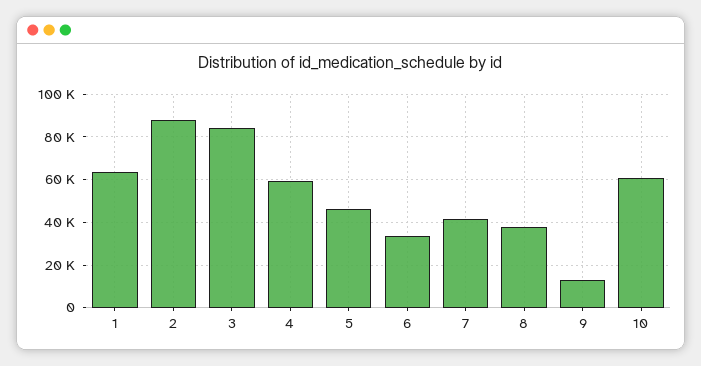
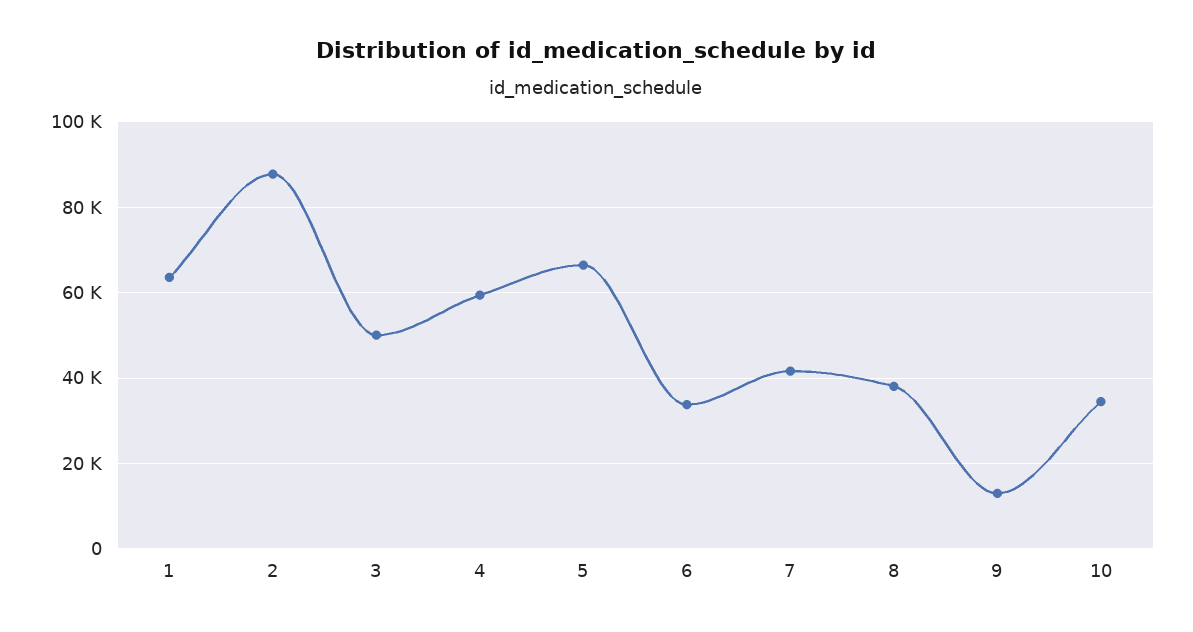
  {
    "1": 64000,
    "2": 88000,
-   "3": 85000,
+   "3": 50000,
    "4": 60000,
-   "5": 45000,
+   "5": 66000,
    "6": 34000,
    "7": 42000,
    "8": 38000,
    "9": 12000,
-   "10": 60000
+   "10": 34000
  }

